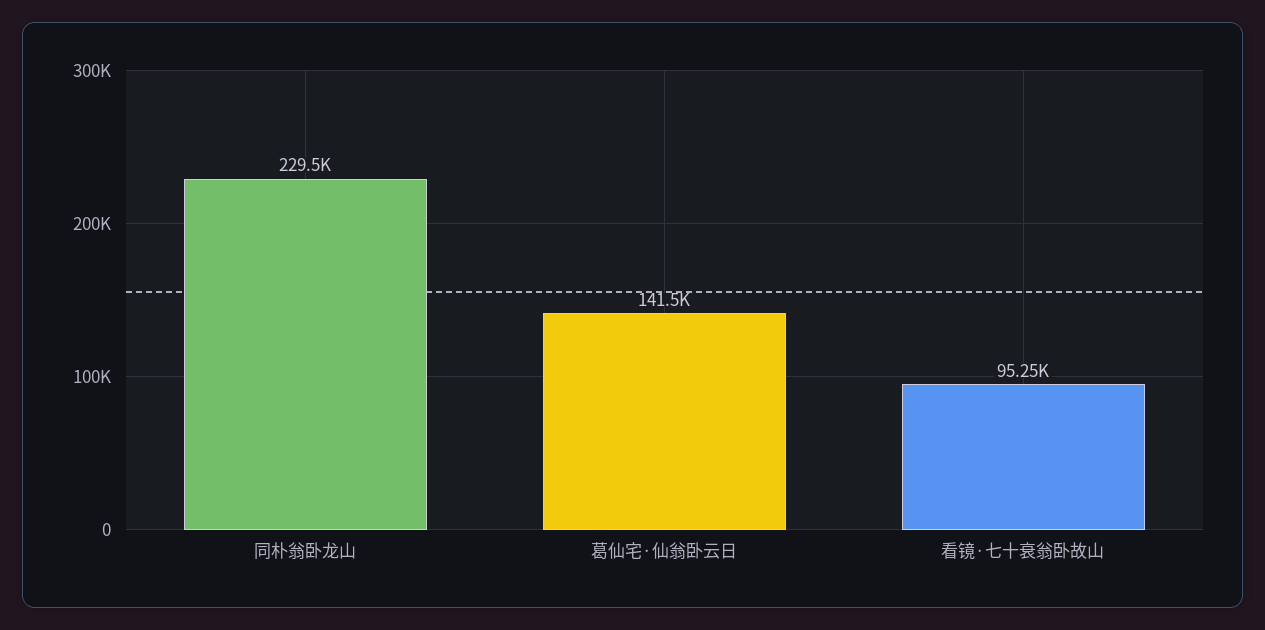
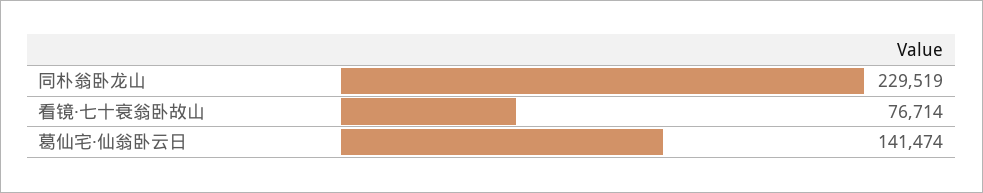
  {
    "同朴翁卧龙山": 229519,
    "葛仙宅·仙翁卧云日": 141474,
-   "看镜·七十衰翁卧故山": 95250
+   "看镜·七十衰翁卧故山": 76714
  }

